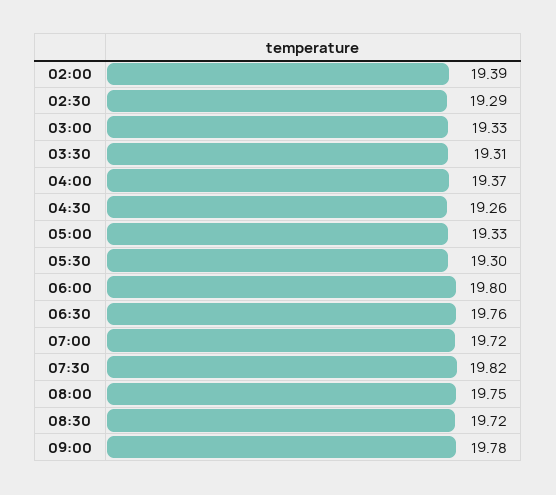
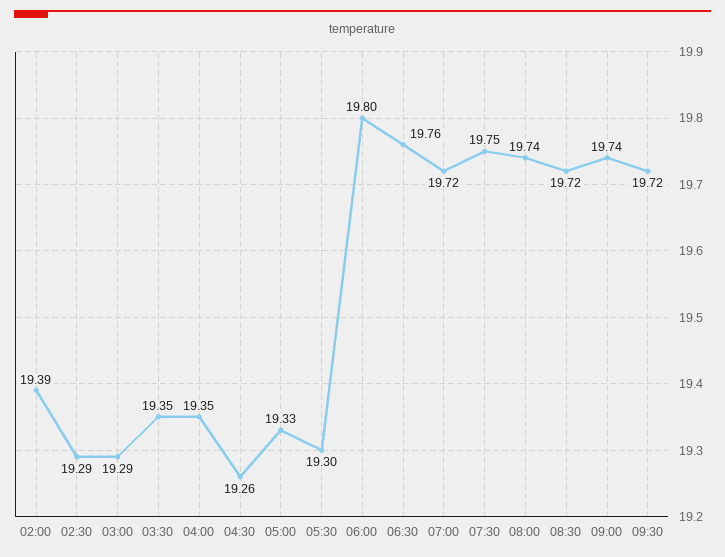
  {
    "02:00": 19.39,
    "02:30": 19.29,
-   "03:00": 19.33,
+   "03:00": 19.29,
-   "03:30": 19.31,
+   "03:30": 19.35,
-   "04:00": 19.37,
+   "04:00": 19.35,
    "04:30": 19.26,
    "05:00": 19.33,
    "05:30": 19.3,
    "06:00": 19.8,
    "06:30": 19.76,
    "07:00": 19.72,
-   "07:30": 19.82,
+   "07:30": 19.75,
-   "08:00": 19.75,
+   "08:00": 19.74,
    "08:30": 19.72,
-   "09:00": 19.78
+   "09:00": 19.74,
+   "09:30": 19.72
  }

